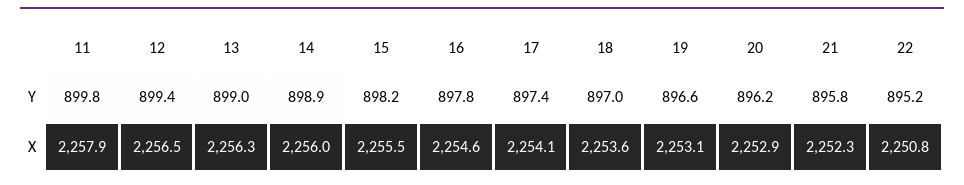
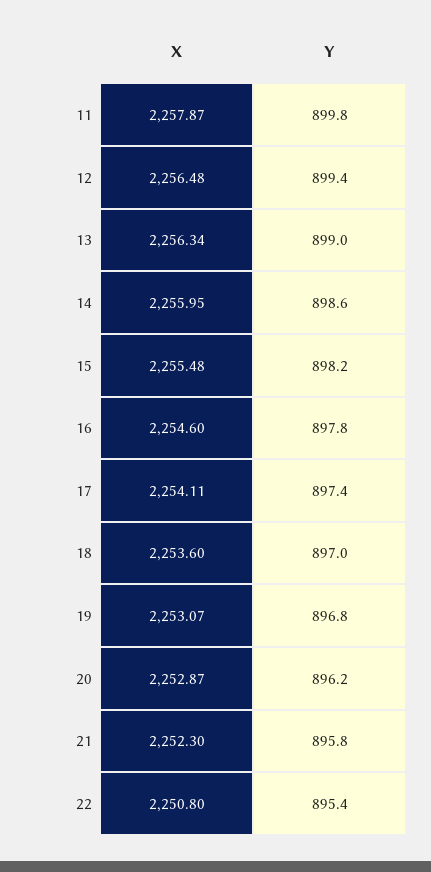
  {
    "11": {
      "Y": 899.8,
      "X": 2257.87
    },
    "12": {
      "Y": 899.4,
      "X": 2256.48
    },
    "13": {
      "Y": 899,
      "X": 2256.34
    },
    "14": {
-     "Y": 898.9,
+     "Y": 898.6,
      "X": 2255.95
    },
    "15": {
      "Y": 898.2,
      "X": 2255.48
    },
    "16": {
      "Y": 897.8,
      "X": 2254.6
    },
    "17": {
      "Y": 897.4,
      "X": 2254.11
    },
    "18": {
      "Y": 897,
      "X": 2253.6
    },
    "19": {
-     "Y": 896.6,
+     "Y": 896.8,
      "X": 2253.07
    },
    "20": {
      "Y": 896.2,
      "X": 2252.87
    },
    "21": {
      "Y": 895.8,
      "X": 2252.3
    },
    "22": {
-     "Y": 895.2,
+     "Y": 895.4,
      "X": 2250.8
    }
  }

